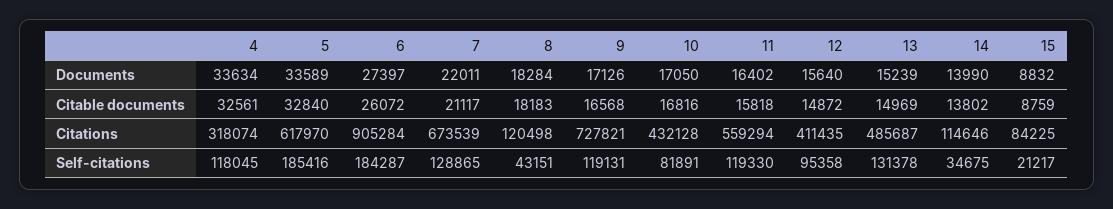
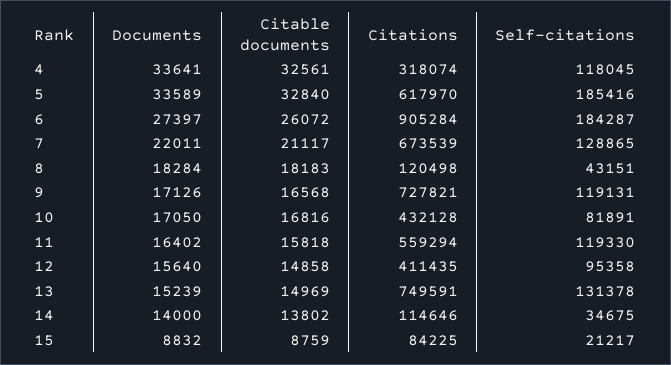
  {
    "4": {
-     "Documents": 33634,
+     "Documents": 33641,
      "Citable documents": 32561,
      "Citations": 318074,
      "Self-citations": 118045
    },
    "5": {
      "Documents": 33589,
      "Citable documents": 32840,
      "Citations": 617970,
      "Self-citations": 185416
    },
    "6": {
      "Documents": 27397,
      "Citable documents": 26072,
      "Citations": 905284,
      "Self-citations": 184287
    },
    "7": {
      "Documents": 22011,
      "Citable documents": 21117,
      "Citations": 673539,
      "Self-citations": 128865
    },
    "8": {
      "Documents": 18284,
      "Citable documents": 18183,
      "Citations": 120498,
      "Self-citations": 43151
    },
    "9": {
      "Documents": 17126,
      "Citable documents": 16568,
      "Citations": 727821,
      "Self-citations": 119131
    },
    "10": {
      "Documents": 17050,
      "Citable documents": 16816,
      "Citations": 432128,
      "Self-citations": 81891
    },
    "11": {
      "Documents": 16402,
      "Citable documents": 15818,
      "Citations": 559294,
      "Self-citations": 119330
    },
    "12": {
      "Documents": 15640,
-     "Citable documents": 14872,
+     "Citable documents": 14858,
      "Citations": 411435,
      "Self-citations": 95358
    },
    "13": {
      "Documents": 15239,
      "Citable documents": 14969,
-     "Citations": 485687,
+     "Citations": 749591,
      "Self-citations": 131378
    },
    "14": {
-     "Documents": 13990,
+     "Documents": 14000,
      "Citable documents": 13802,
      "Citations": 114646,
      "Self-citations": 34675
    },
    "15": {
      "Documents": 8832,
      "Citable documents": 8759,
      "Citations": 84225,
      "Self-citations": 21217
    }
  }

